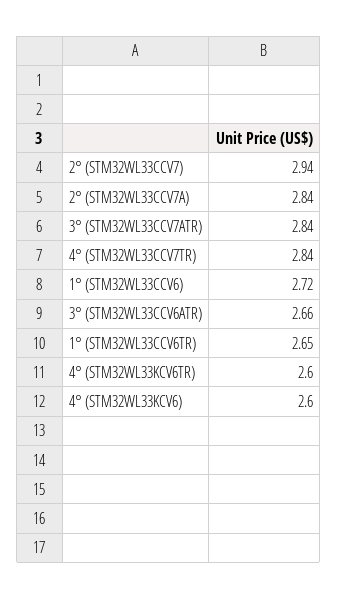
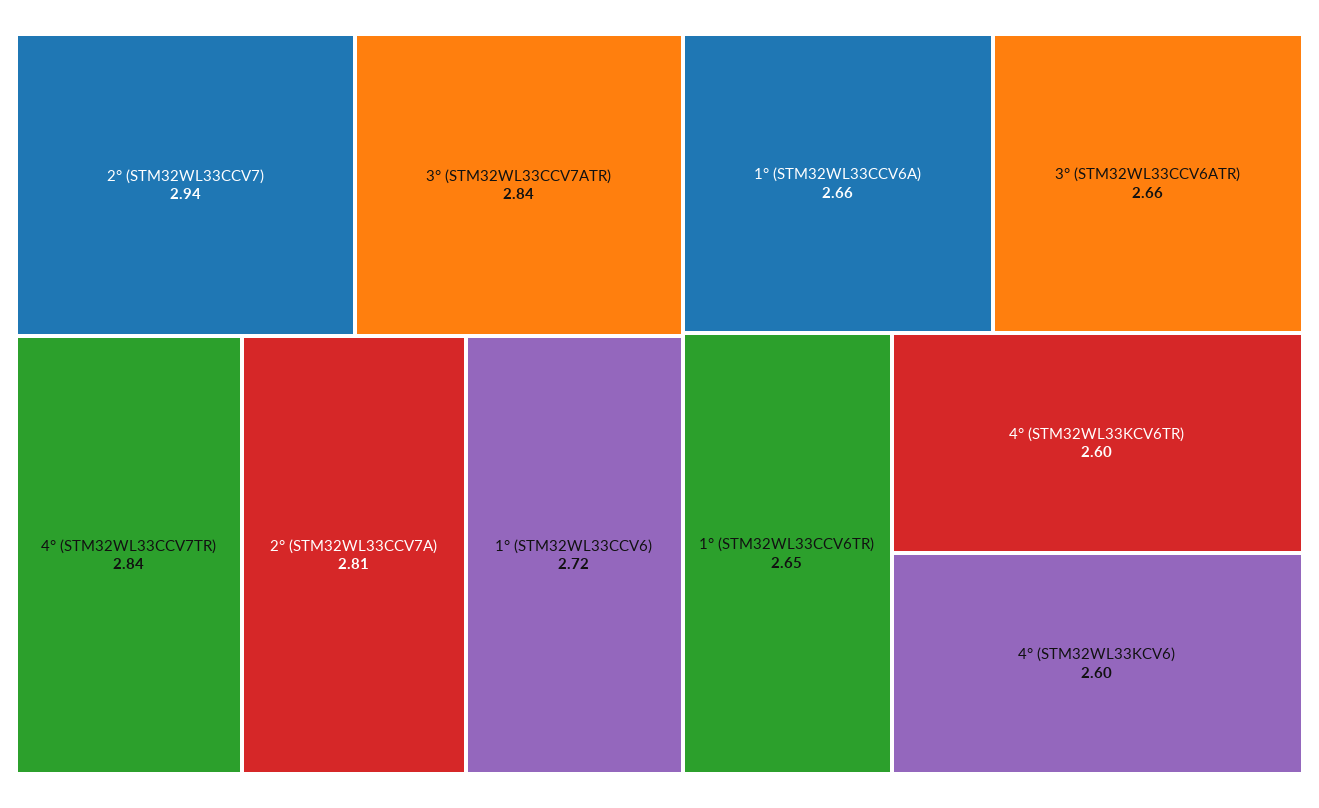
  {
    "2° (STM32WL33CCV7)": 2.94,
-   "2° (STM32WL33CCV7A)": 2.84,
+   "2° (STM32WL33CCV7A)": 2.81,
    "3° (STM32WL33CCV7ATR)": 2.84,
    "4° (STM32WL33CCV7TR)": 2.84,
    "1° (STM32WL33CCV6)": 2.72,
    "3° (STM32WL33CCV6ATR)": 2.66,
    "1° (STM32WL33CCV6TR)": 2.65,
    "4° (STM32WL33KCV6TR)": 2.6,
-   "4° (STM32WL33KCV6)": 2.6
+   "4° (STM32WL33KCV6)": 2.6,
+   "1° (STM32WL33CCV6A)": 2.66
  }

